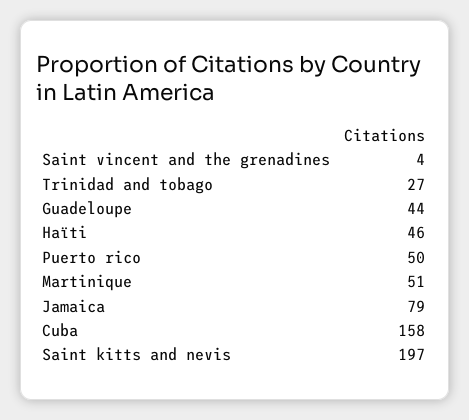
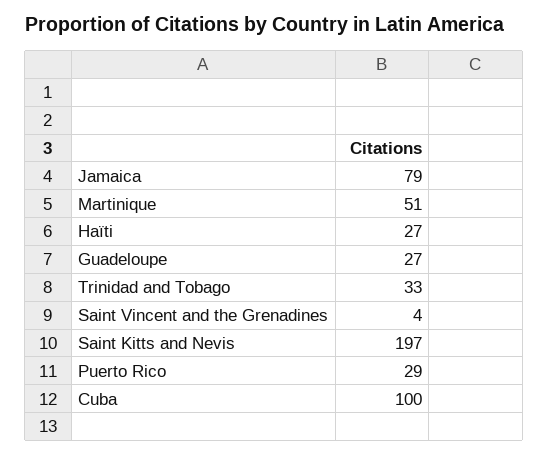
  {
    "Saint vincent and the grenadines": 4,
-   "Trinidad and tobago": 27,
+   "Trinidad and tobago": 33,
-   "Guadeloupe": 44,
+   "Guadeloupe": 27,
-   "Haïti": 46,
+   "Haïti": 27,
-   "Puerto rico": 50,
+   "Puerto rico": 29,
    "Martinique": 51,
    "Jamaica": 79,
-   "Cuba": 158,
+   "Cuba": 100,
    "Saint kitts and nevis": 197
  }

